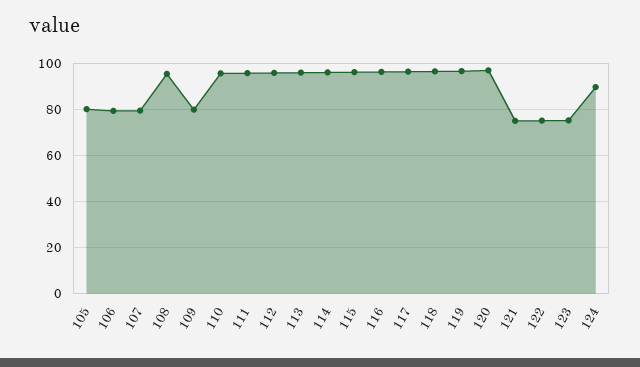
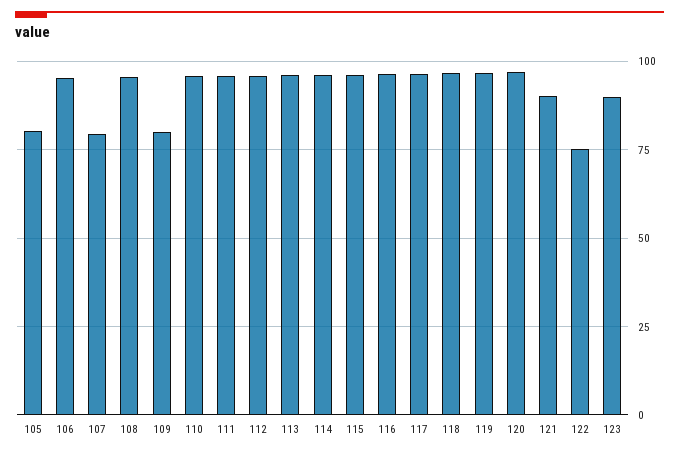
  {
    "105": 80,
-   "106": 80,
+   "106": 95,
    "107": 80,
    "108": 95,
    "109": 80,
    "110": 95,
    "111": 95,
    "112": 95,
    "113": 95,
    "114": 95,
    "115": 95,
    "116": 97.5,
    "117": 97.5,
    "118": 97.5,
    "119": 97.5,
    "120": 97.5,
-   "121": 75,
+   "121": 90,
    "122": 75,
-   "123": 75,
+   "123": 90
-   "124": 90
  }

